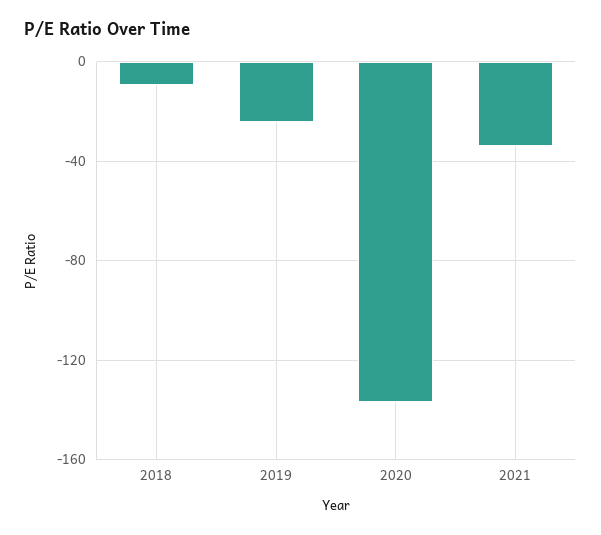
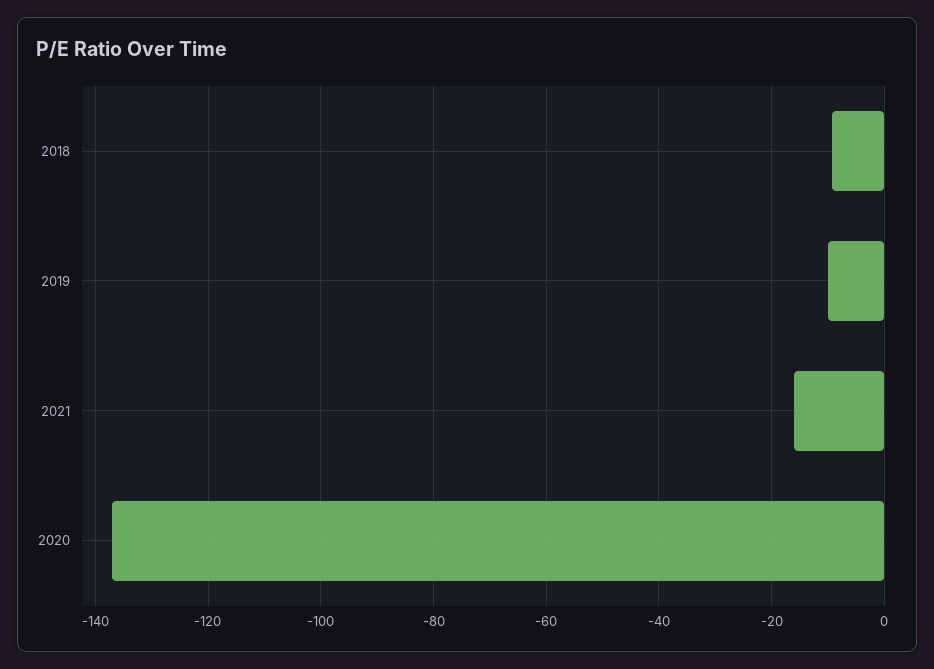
  {
    "2018": -10,
-   "2019": -25,
+   "2019": -10,
    "2020": -138,
-   "2021": -35
+   "2021": -16
  }

